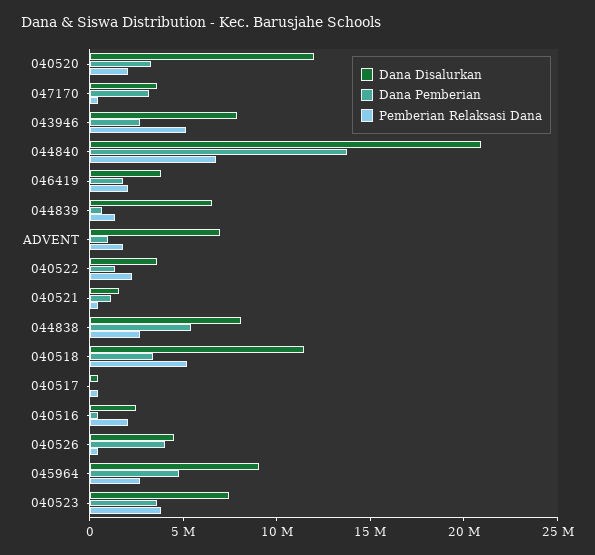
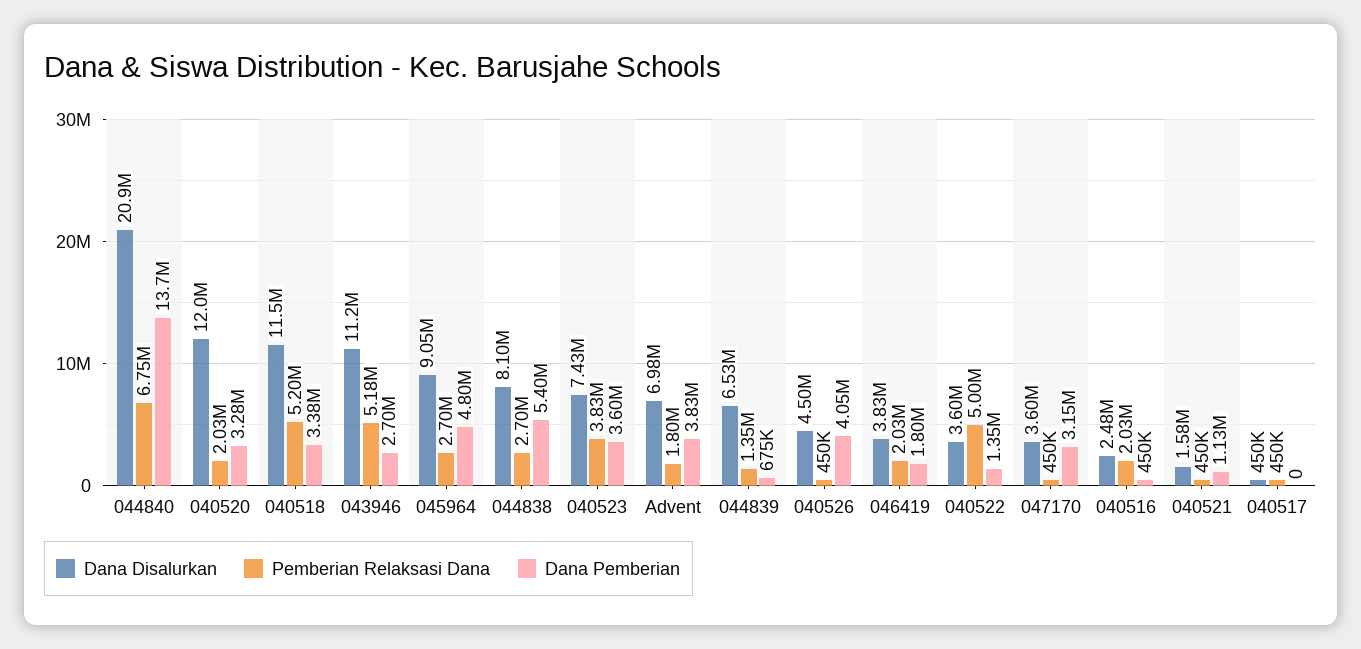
  {
    "Dana Disalurkan": {
      "040520": 12000000,
      "047170": 3600000,
-     "043946": 8000000,
+     "043946": 11200000,
      "044840": 20900000,
      "046419": 3830000,
      "044839": 6530000,
      "ADVENT": 6980000,
      "040522": 3600000,
      "040521": 1580000,
      "044838": 8100000,
      "040518": 11500000,
      "040517": 450000,
      "040516": 2480000,
      "040526": 4500000,
      "045964": 9050000,
      "040523": 7430000
    },
    "Dana Pemberian": {
      "040520": 3280000,
      "047170": 3150000,
      "043946": 2700000,
      "044840": 13700000,
      "046419": 1800000,
      "044839": 675000,
-     "ADVENT": 1000000,
+     "ADVENT": 3830000,
      "040522": 1350000,
      "040521": 1130000,
      "044838": 5400000,
      "040518": 3380000,
      "040517": 0,
      "040516": 450000,
      "040526": 4050000,
      "045964": 4800000,
      "040523": 3600000
    },
    "Pemberian Relaksasi Dana": {
      "040520": 2030000,
      "047170": 450000,
      "043946": 5180000,
      "044840": 6750000,
      "046419": 2030000,
      "044839": 1350000,
      "ADVENT": 1800000,
-     "040522": 2000000,
+     "040522": 5000000,
      "040521": 450000,
      "044838": 2700000,
      "040518": 5200000,
      "040517": 450000,
      "040516": 2030000,
      "040526": 450000,
      "045964": 2700000,
      "040523": 3830000
    }
  }

